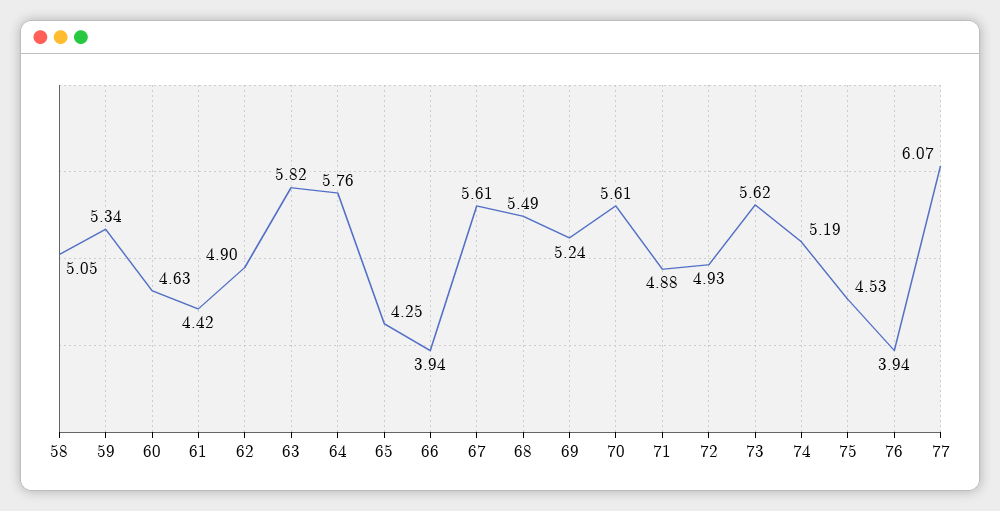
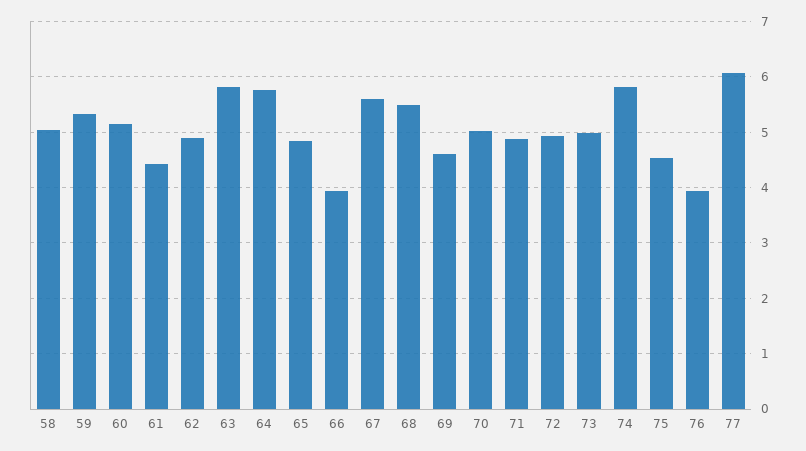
  {
    "58": 5.05,
    "59": 5.34,
-   "60": 4.63,
+   "60": 5.2,
    "61": 4.42,
    "62": 4.9,
    "63": 5.82,
    "64": 5.76,
-   "65": 4.25,
+   "65": 4.8,
    "66": 3.94,
    "67": 5.61,
    "68": 5.49,
-   "69": 5.24,
+   "69": 4.6,
-   "70": 5.61,
+   "70": 5,
    "71": 4.88,
    "72": 4.93,
-   "73": 5.62,
+   "73": 5,
-   "74": 5.19,
+   "74": 5.8,
    "75": 4.53,
    "76": 3.94,
    "77": 6.07
  }

